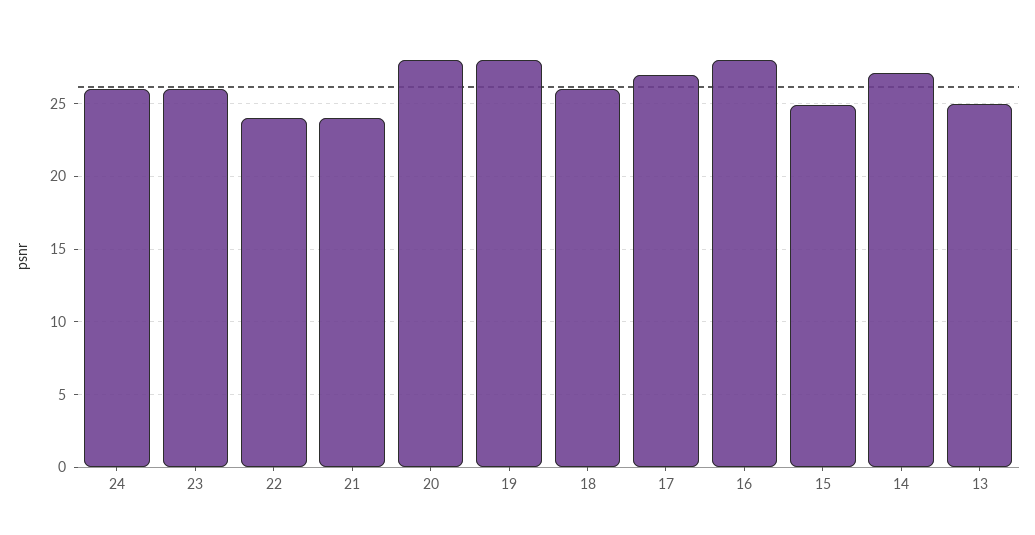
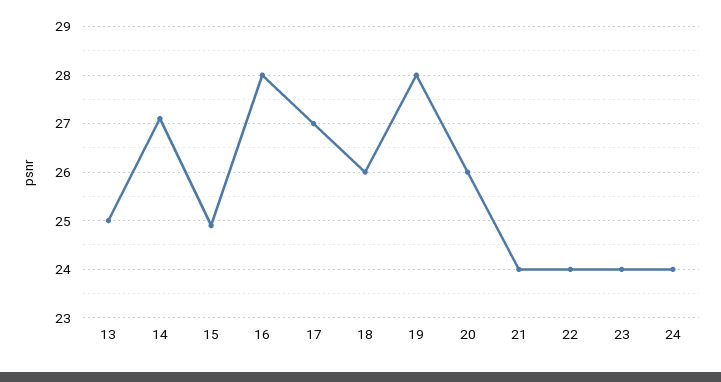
  {
-   "24": 26,
+   "24": 24,
-   "23": 26,
+   "23": 24,
    "22": 24,
    "21": 24,
-   "20": 28,
+   "20": 26,
    "19": 28,
    "18": 26,
    "17": 27,
    "16": 28,
    "15": 25,
    "14": 27,
    "13": 25
  }

